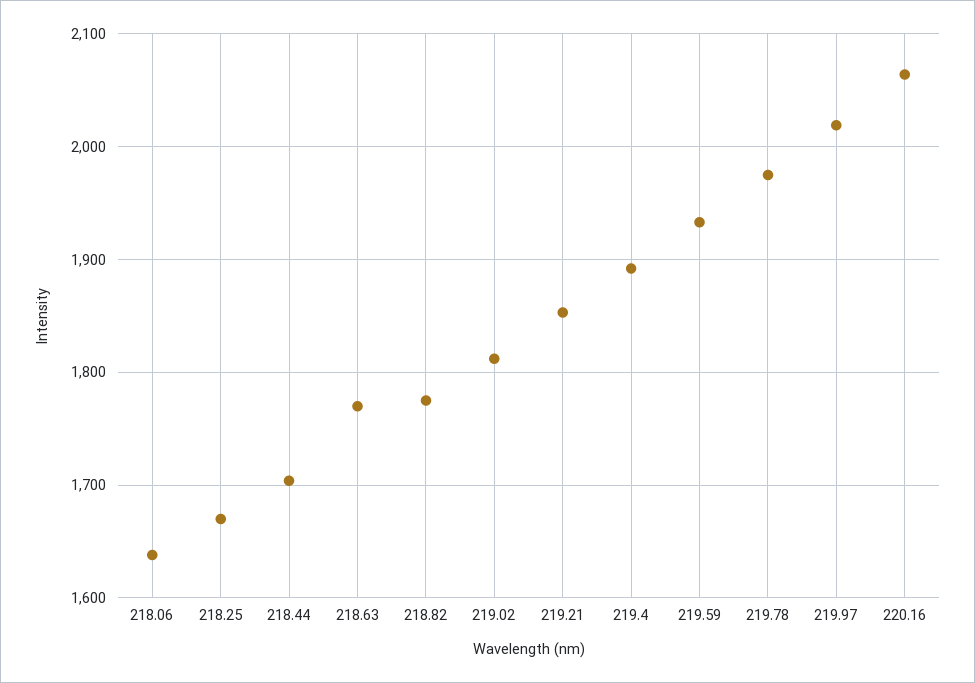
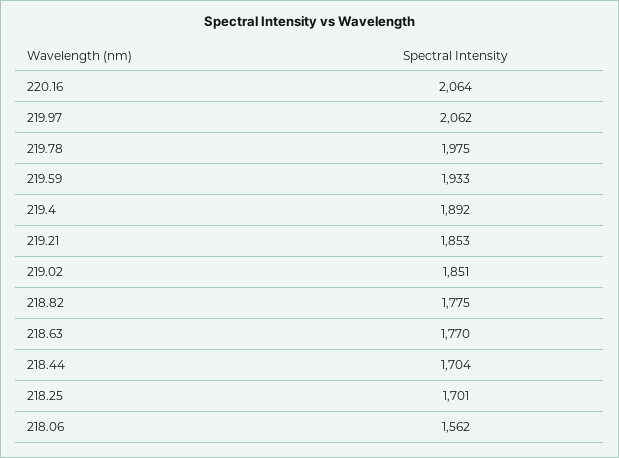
  {
-   "218.06": 1640,
+   "218.06": 1562,
-   "218.25": 1670,
+   "218.25": 1701,
    "218.44": 1704,
    "218.63": 1770,
    "218.82": 1775,
-   "219.02": 1810,
+   "219.02": 1851,
    "219.21": 1853,
    "219.4": 1892,
    "219.59": 1933,
    "219.78": 1975,
-   "219.97": 2020,
+   "219.97": 2062,
    "220.16": 2064
  }

